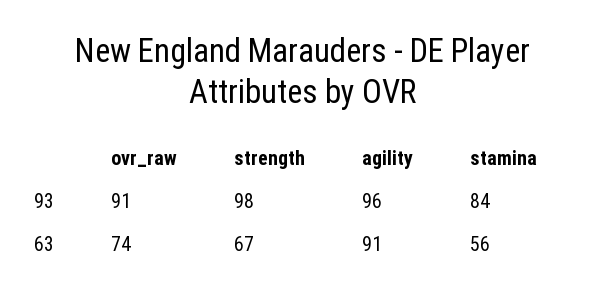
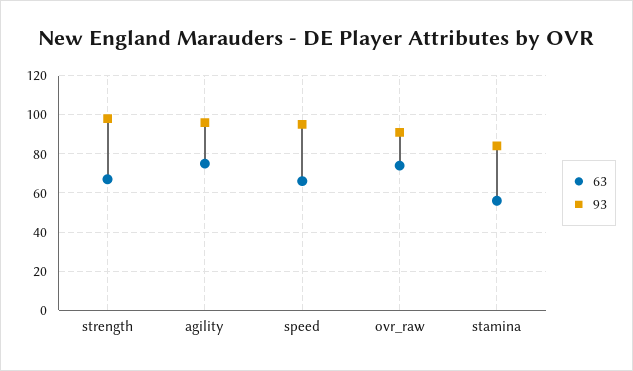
  {
    "93": {
      "ovr_raw": 91,
      "strength": 98,
      "agility": 96,
-     "stamina": 84
+     "stamina": 84,
+     "speed": 95
    },
    "63": {
      "ovr_raw": 74,
      "strength": 67,
-     "agility": 91,
+     "agility": 75,
-     "stamina": 56
+     "stamina": 56,
+     "speed": 65
    }
  }

